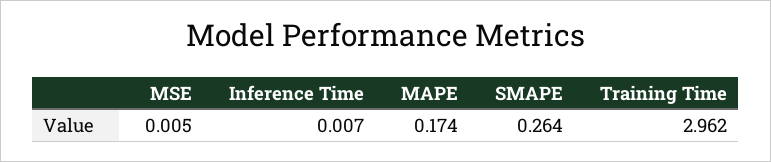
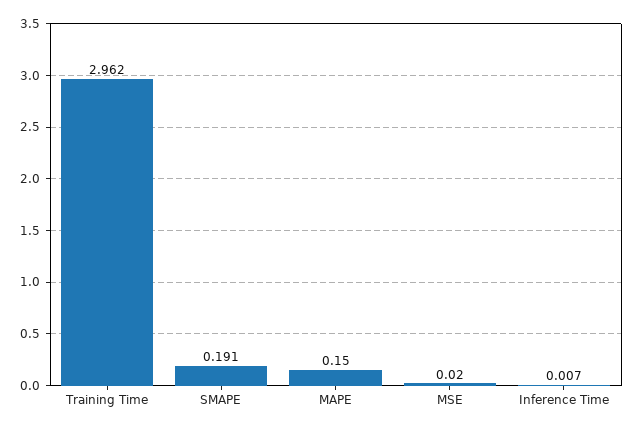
  {
-   "MSE": 0.005,
+   "MSE": 0.02,
    "Inference Time": 0.007,
-   "MAPE": 0.174,
+   "MAPE": 0.15,
-   "SMAPE": 0.264,
+   "SMAPE": 0.191,
    "Training Time": 2.962
  }

